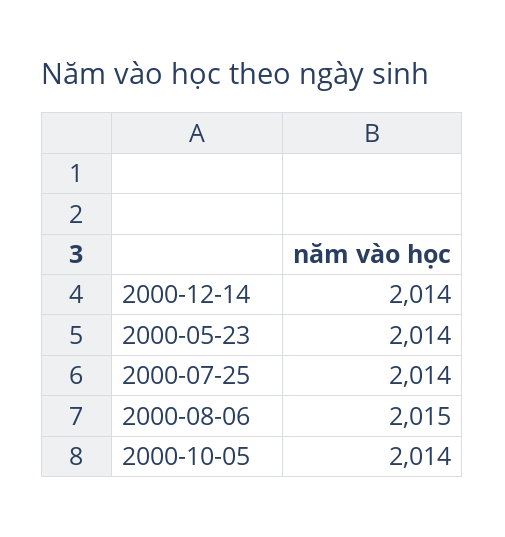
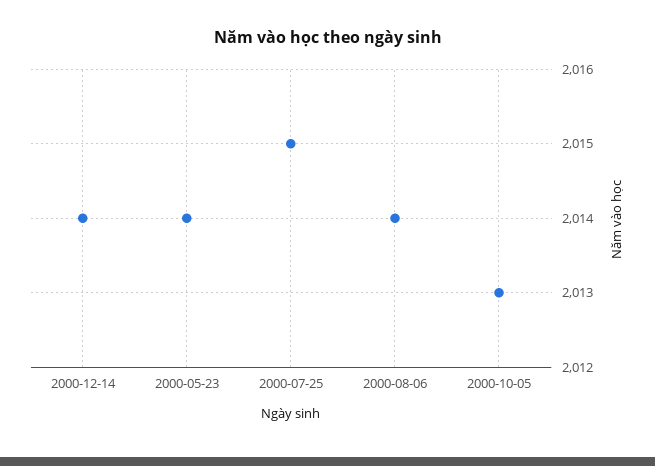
  {
    "2000-12-14": 2014,
    "2000-05-23": 2014,
-   "2000-07-25": 2014,
+   "2000-07-25": 2015,
-   "2000-08-06": 2015,
+   "2000-08-06": 2014,
-   "2000-10-05": 2014
+   "2000-10-05": 2013
  }

